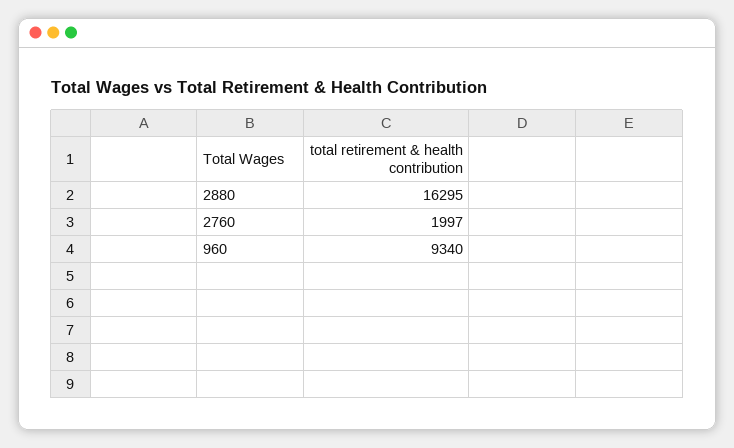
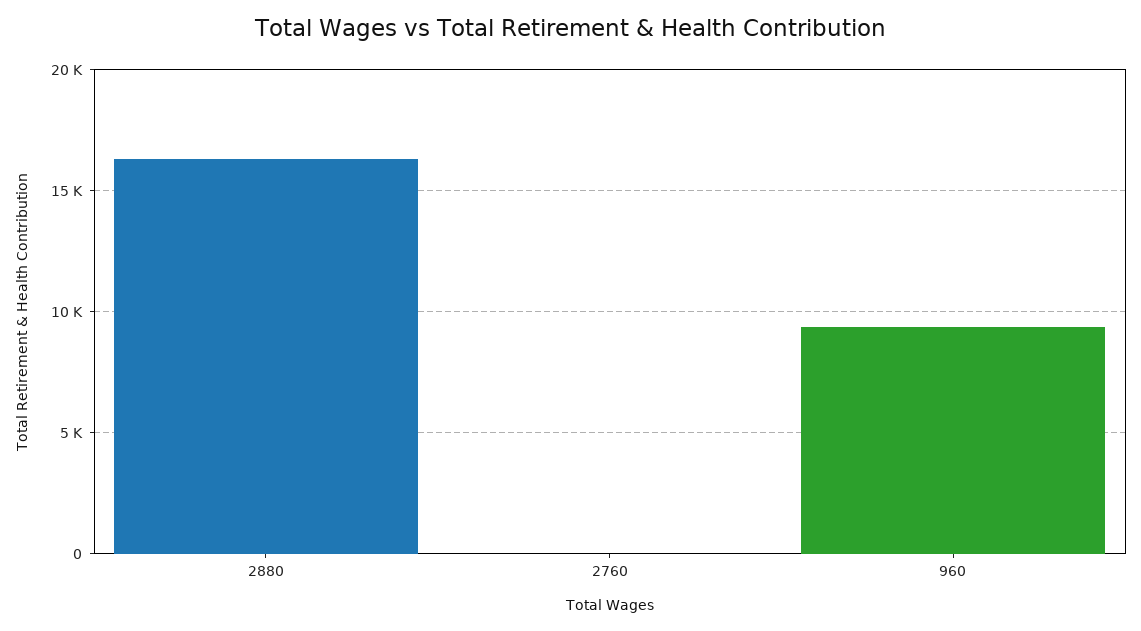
  {
    "2880": 16295,
-   "2760": 1997,
+   "2760": 0,
    "960": 9340
  }

